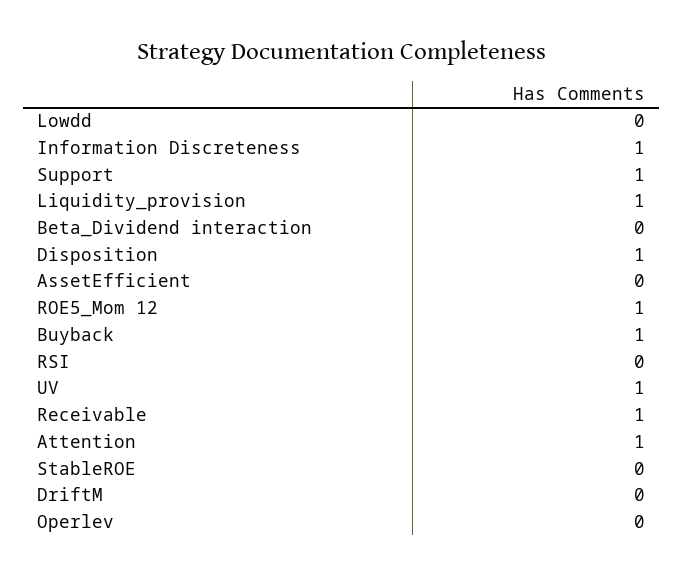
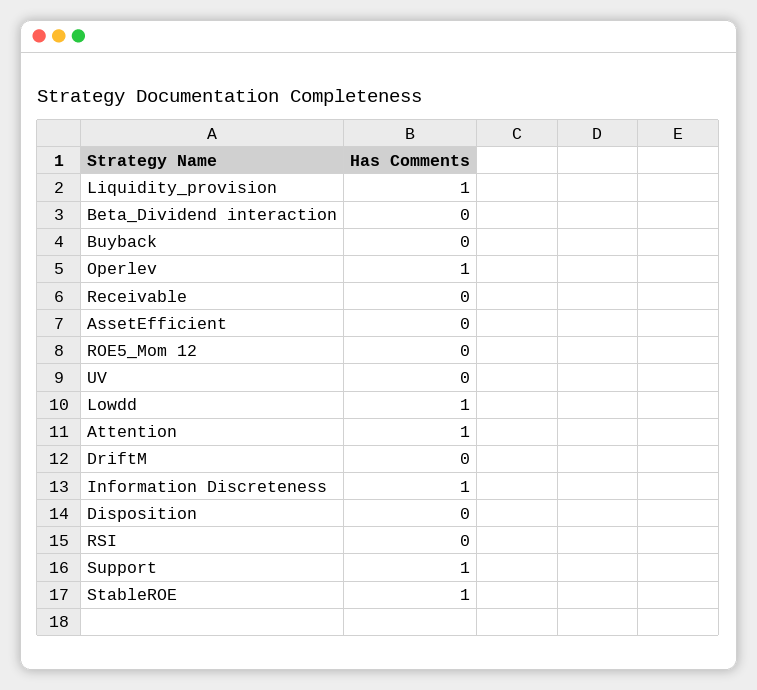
  {
-   "Lowdd": 0,
+   "Lowdd": 1,
    "Information Discreteness": 1,
    "Support": 1,
    "Liquidity_provision": 1,
    "Beta_Dividend interaction": 0,
-   "Disposition": 1,
+   "Disposition": 0,
    "AssetEfficient": 0,
-   "ROE5_Mom 12": 1,
+   "ROE5_Mom 12": 0,
-   "Buyback": 1,
+   "Buyback": 0,
    "RSI": 0,
-   "UV": 1,
+   "UV": 0,
-   "Receivable": 1,
+   "Receivable": 0,
    "Attention": 1,
-   "StableROE": 0,
+   "StableROE": 1,
    "DriftM": 0,
-   "Operlev": 0
+   "Operlev": 1
  }

